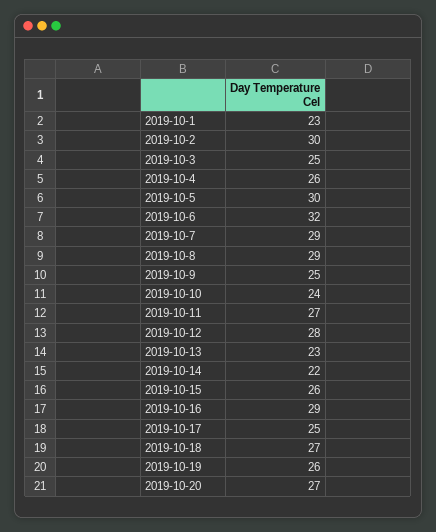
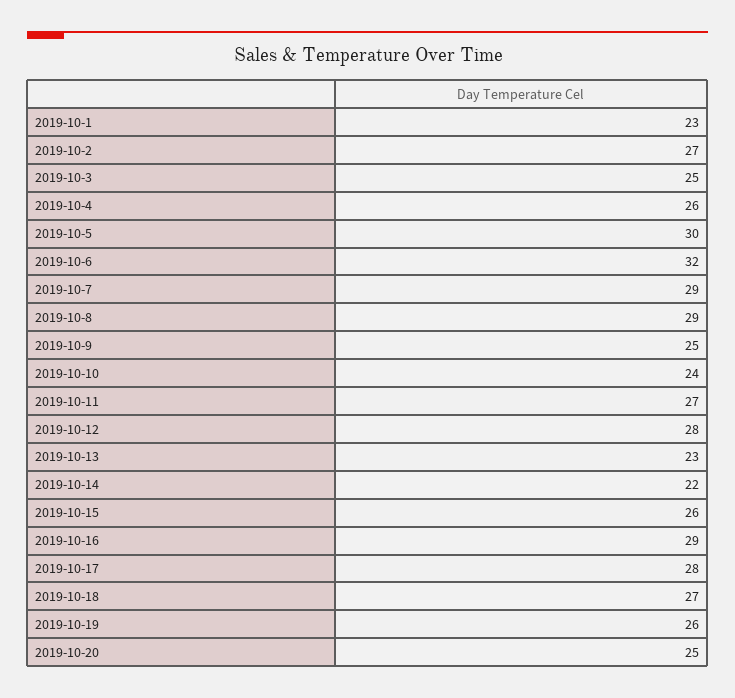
  {
    "2019-10-1": 23,
-   "2019-10-2": 30,
+   "2019-10-2": 27,
    "2019-10-3": 25,
    "2019-10-4": 26,
    "2019-10-5": 30,
    "2019-10-6": 32,
    "2019-10-7": 29,
    "2019-10-8": 29,
    "2019-10-9": 25,
    "2019-10-10": 24,
    "2019-10-11": 27,
    "2019-10-12": 28,
    "2019-10-13": 23,
    "2019-10-14": 22,
    "2019-10-15": 26,
    "2019-10-16": 29,
-   "2019-10-17": 25,
+   "2019-10-17": 28,
    "2019-10-18": 27,
    "2019-10-19": 26,
-   "2019-10-20": 27
+   "2019-10-20": 25
  }

